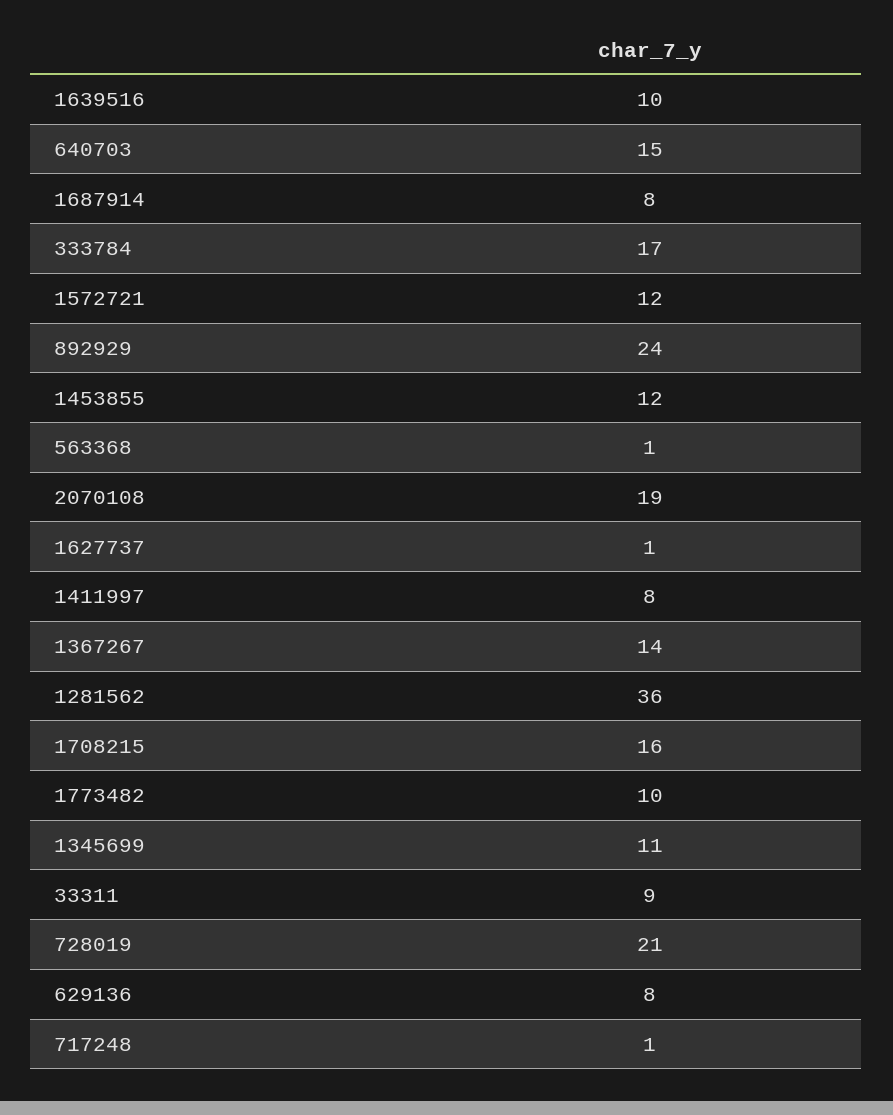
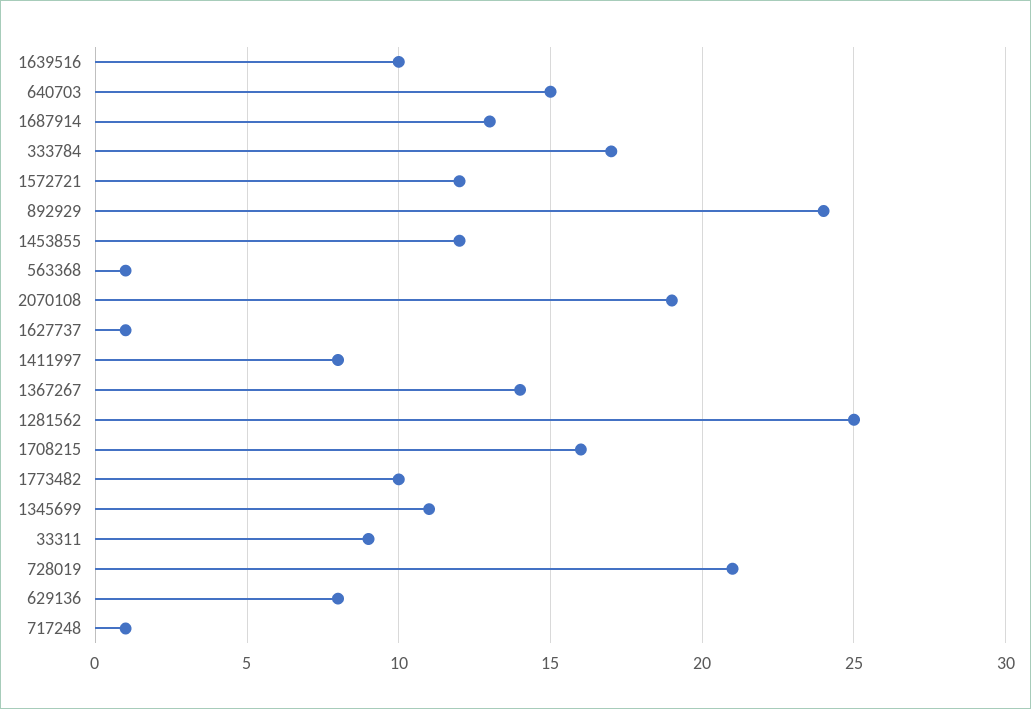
  {
    "1639516": 10,
    "640703": 15,
-   "1687914": 8,
+   "1687914": 13,
    "333784": 17,
    "1572721": 12,
    "892929": 24,
    "1453855": 12,
    "563368": 1,
    "2070108": 19,
    "1627737": 1,
    "1411997": 8,
    "1367267": 14,
-   "1281562": 36,
+   "1281562": 25,
    "1708215": 16,
    "1773482": 10,
    "1345699": 11,
    "33311": 9,
    "728019": 21,
    "629136": 8,
    "717248": 1
  }

